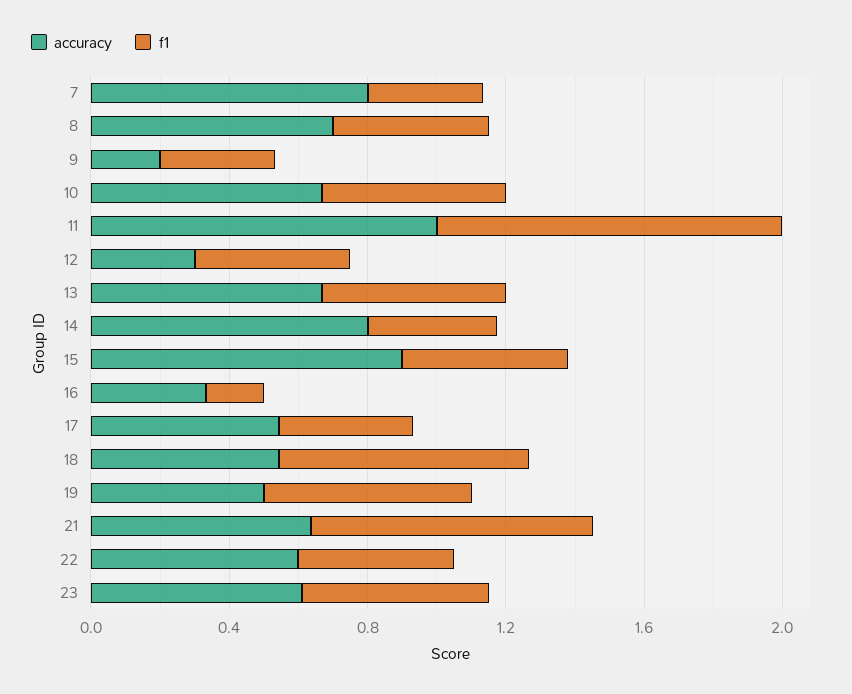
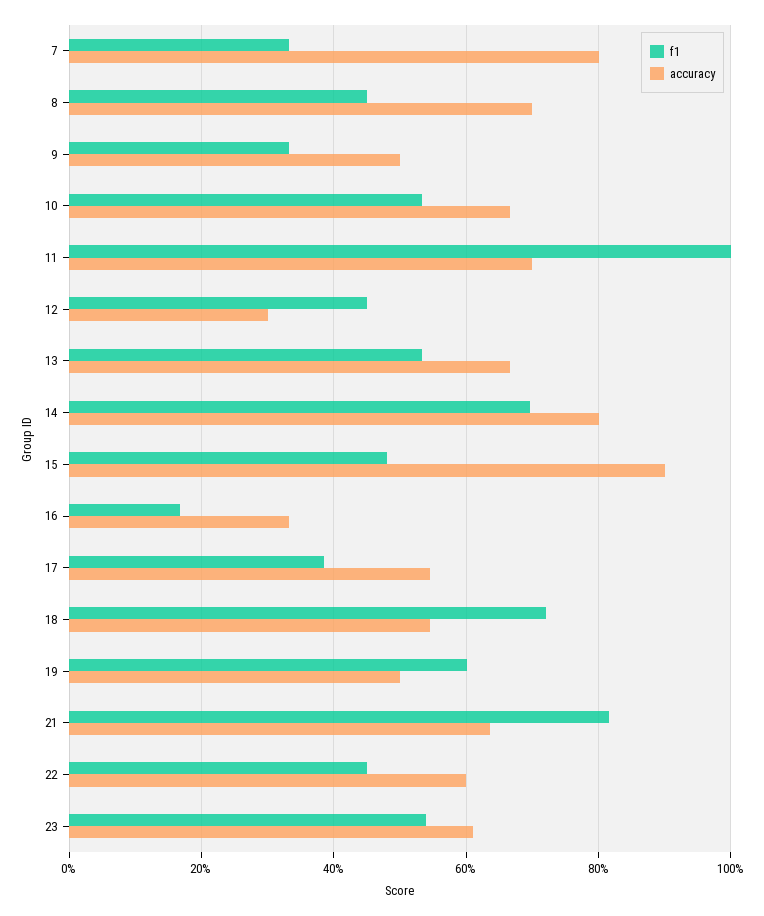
  {
    "accuracy": {
      "7": 0.8,
      "8": 0.7,
-     "9": 0.2,
+     "9": 0.5,
      "10": 0.66,
-     "11": 1,
+     "11": 0.7,
      "12": 0.3,
      "13": 0.66,
      "14": 0.8,
      "15": 0.9,
      "16": 0.34,
      "17": 0.54,
      "18": 0.54,
      "19": 0.5,
      "21": 0.64,
      "22": 0.6,
      "23": 0.62
    },
    "f1": {
      "7": 0.34,
      "8": 0.46,
      "9": 0.34,
      "10": 0.54,
      "11": 1,
      "12": 0.46,
      "13": 0.54,
-     "14": 0.4,
+     "14": 0.7,
      "15": 0.48,
      "16": 0.16,
      "17": 0.38,
      "18": 0.72,
      "19": 0.6,
      "21": 0.82,
      "22": 0.46,
      "23": 0.54
    }
  }

